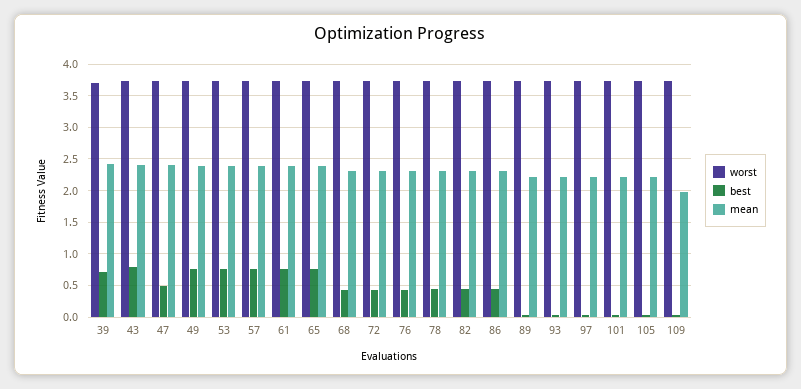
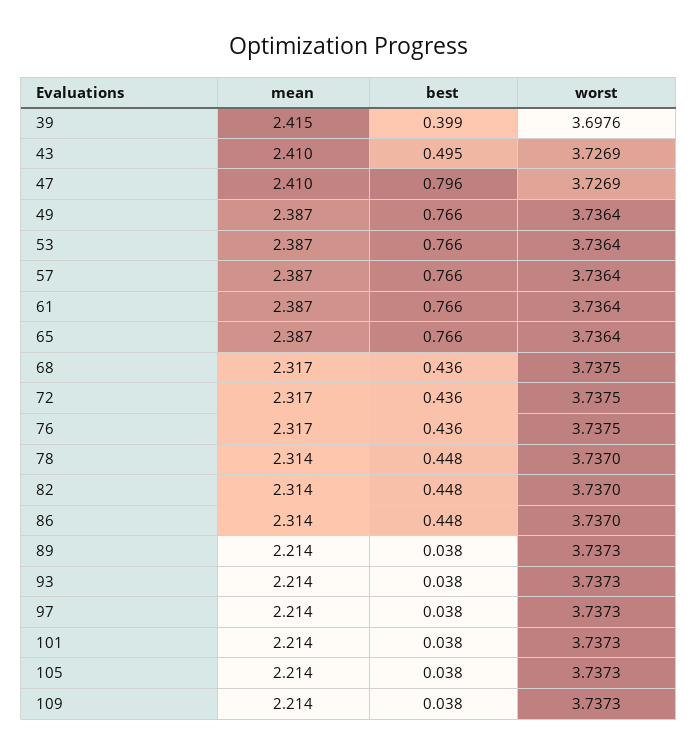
  {
    "worst": {
      "39": 3.6976,
      "43": 3.7269,
      "47": 3.7269,
      "49": 3.7364,
      "53": 3.7364,
      "57": 3.7364,
      "61": 3.7364,
      "65": 3.7364,
      "68": 3.7375,
      "72": 3.7375,
      "76": 3.7375,
      "78": 3.737,
      "82": 3.737,
      "86": 3.737,
      "89": 3.7373,
      "93": 3.7373,
      "97": 3.7373,
      "101": 3.7373,
      "105": 3.7373,
      "109": 3.7373
    },
    "best": {
-     "39": 0.7,
+     "39": 0.399,
-     "43": 0.8,
+     "43": 0.495,
-     "47": 0.5,
+     "47": 0.796,
      "49": 0.766,
      "53": 0.766,
      "57": 0.766,
      "61": 0.766,
      "65": 0.766,
      "68": 0.436,
      "72": 0.436,
      "76": 0.436,
      "78": 0.448,
      "82": 0.448,
      "86": 0.448,
      "89": 0.038,
      "93": 0.038,
      "97": 0.038,
      "101": 0.038,
      "105": 0.038,
      "109": 0.038
    },
    "mean": {
      "39": 2.415,
      "43": 2.41,
      "47": 2.41,
      "49": 2.387,
      "53": 2.387,
      "57": 2.387,
      "61": 2.387,
      "65": 2.387,
      "68": 2.317,
      "72": 2.317,
      "76": 2.317,
      "78": 2.314,
      "82": 2.314,
      "86": 2.314,
      "89": 2.214,
      "93": 2.214,
      "97": 2.214,
      "101": 2.214,
      "105": 2.214,
-     "109": 2
+     "109": 2.214
    }
  }

